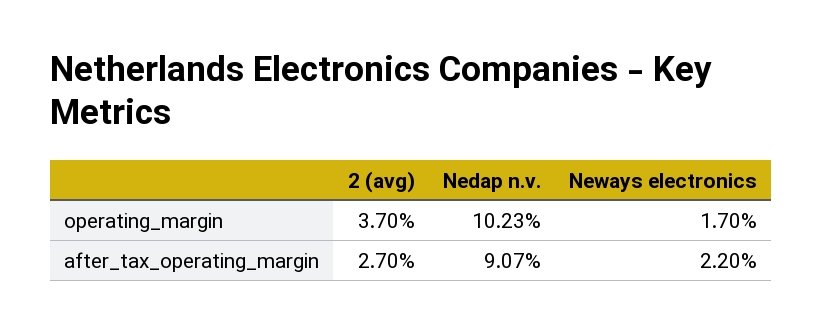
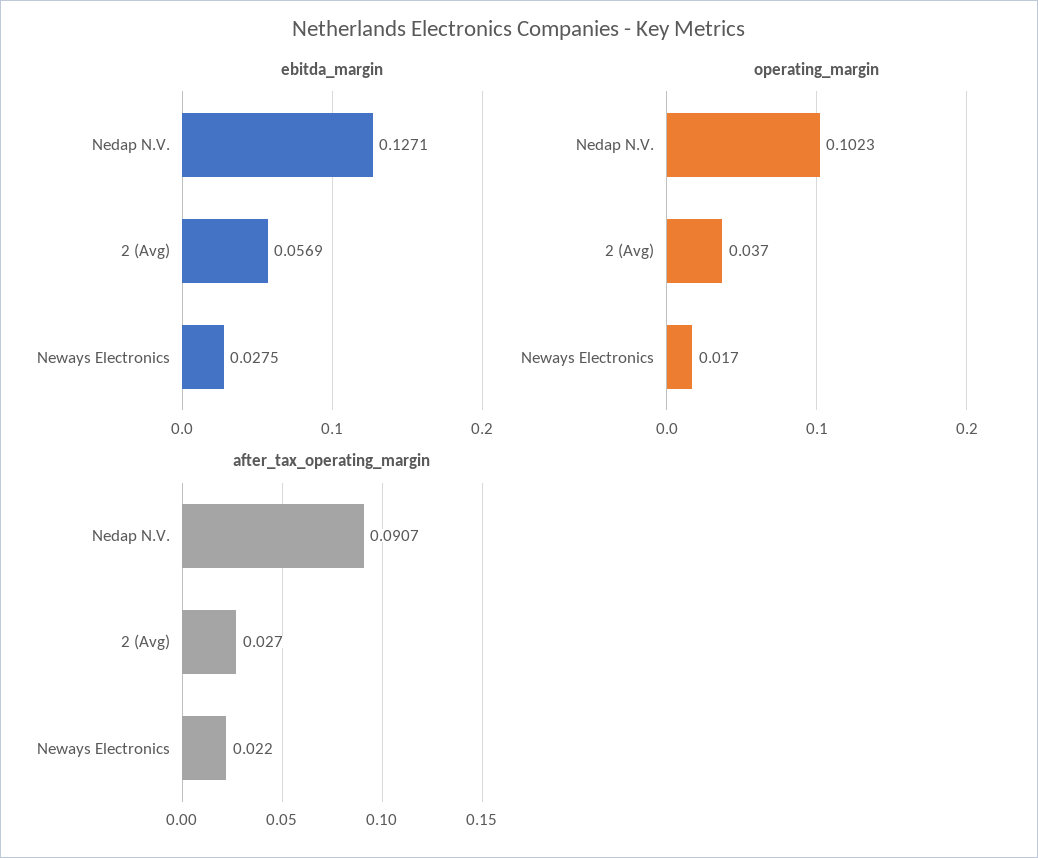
  {
    "operating_margin": {
      "2 (avg)": 0.037,
      "Nedap n.v.": 0.1023,
      "Neways electronics": 0.017
    },
    "after_tax_operating_margin": {
      "2 (avg)": 0.027,
      "Nedap n.v.": 0.0907,
      "Neways electronics": 0.022
-   }
+   },
+   "ebitda_margin": {
+     "Nedap n.v.": 0.1271,
+     "2 (avg)": 0.0569,
+     "Neways electronics": 0.0275
+   }
  }

